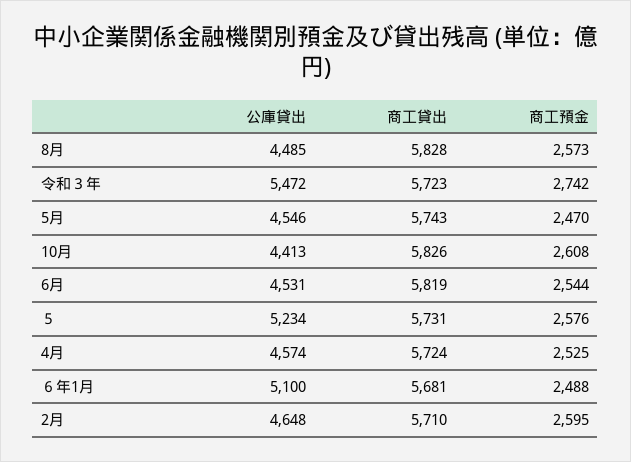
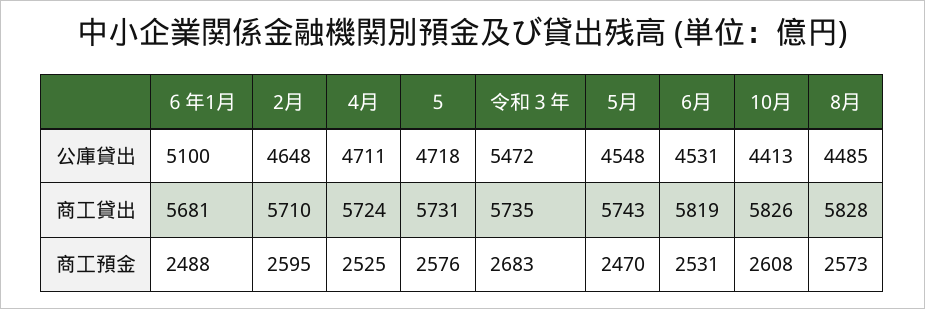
  {
    "公庫貸出": {
      "8月": 4485,
      "令和３年": 5472,
-     "5月": 4546,
+     "5月": 4548,
      "10月": 4413,
      "6月": 4531,
-     "５": 5234,
+     "５": 4718,
-     "4月": 4574,
+     "4月": 4711,
      "６年1月": 5100,
      "2月": 4648
    },
    "商工貸出": {
      "8月": 5828,
-     "令和３年": 5723,
+     "令和３年": 5735,
      "5月": 5743,
      "10月": 5826,
      "6月": 5819,
      "５": 5731,
      "4月": 5724,
      "６年1月": 5681,
      "2月": 5710
    },
    "商工預金": {
      "8月": 2573,
-     "令和３年": 2742,
+     "令和３年": 2683,
      "5月": 2470,
      "10月": 2608,
-     "6月": 2544,
+     "6月": 2531,
      "５": 2576,
      "4月": 2525,
      "６年1月": 2488,
      "2月": 2595
    }
  }

